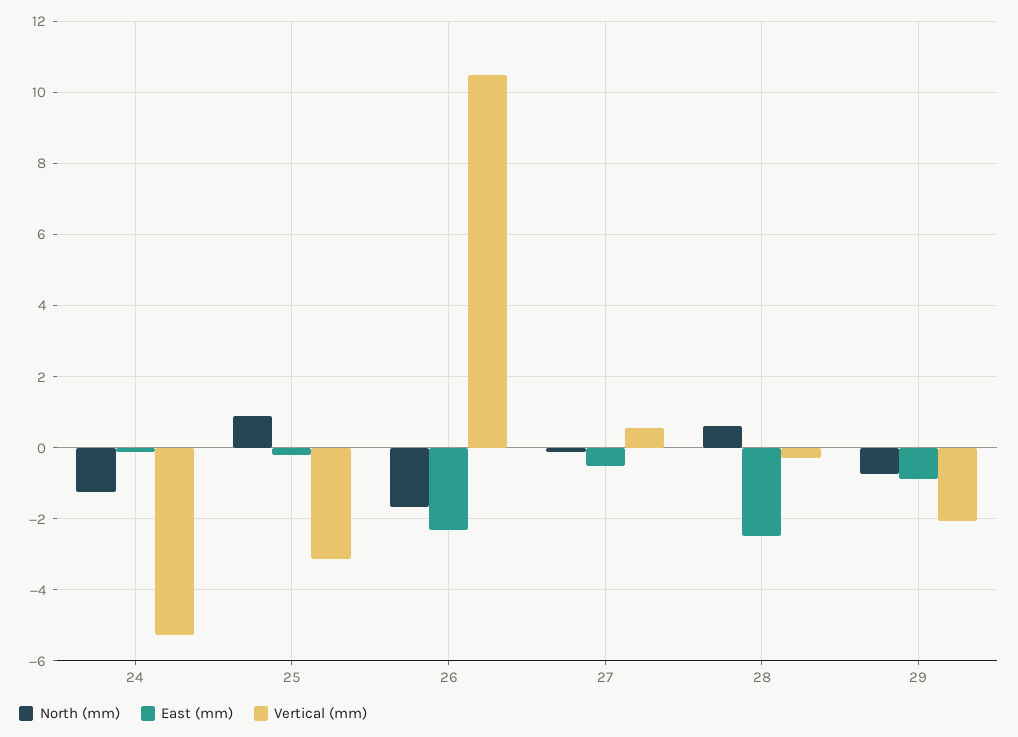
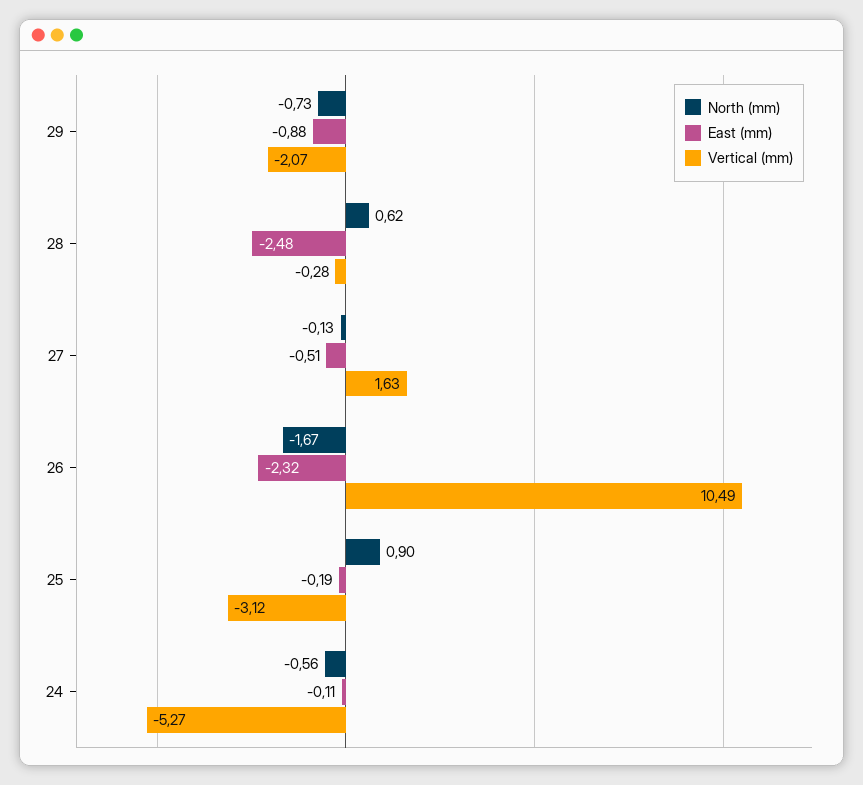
  {
    "North (mm)": {
-     "24": -1.2,
+     "24": -0.56,
      "25": 0.9,
      "26": -1.67,
      "27": -0.13,
      "28": 0.62,
      "29": -0.73
    },
    "East (mm)": {
      "24": -0.11,
      "25": -0.19,
      "26": -2.32,
      "27": -0.51,
      "28": -2.48,
      "29": -0.88
    },
    "Vertical (mm)": {
      "24": -5.27,
      "25": -3.12,
      "26": 10.49,
-     "27": 0.6,
+     "27": 1.63,
      "28": -0.28,
      "29": -2.07
    }
  }

